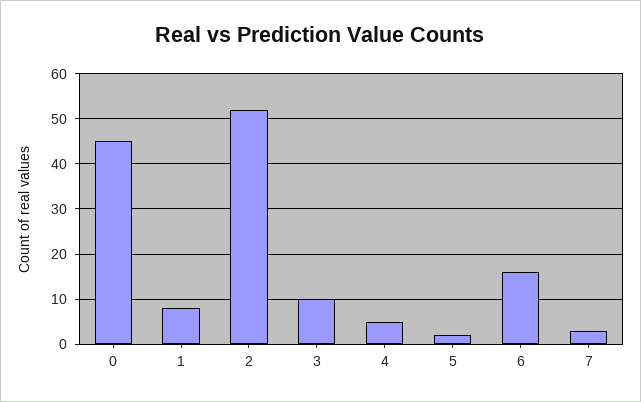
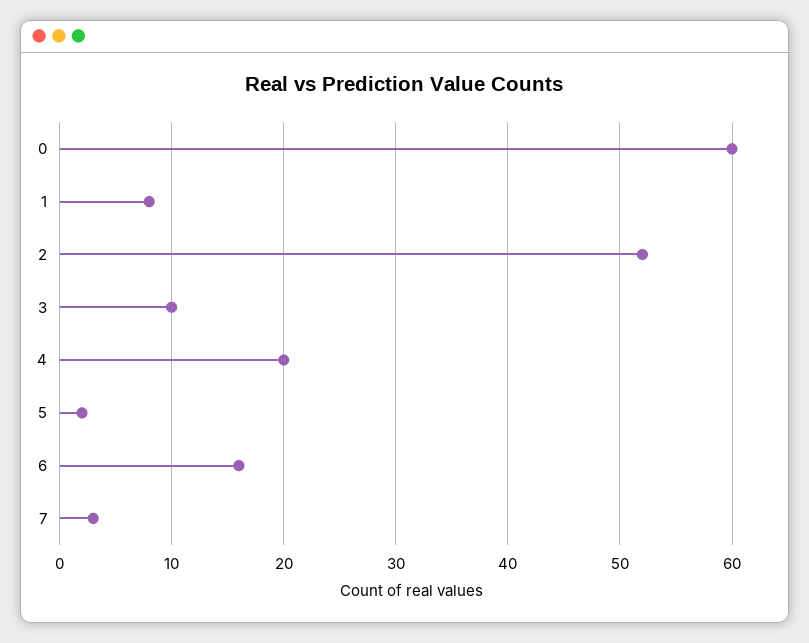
  {
-   "0": 45,
+   "0": 60,
    "1": 8,
    "2": 52,
    "3": 10,
-   "4": 5,
+   "4": 20,
    "5": 2,
    "6": 16,
    "7": 3
  }

